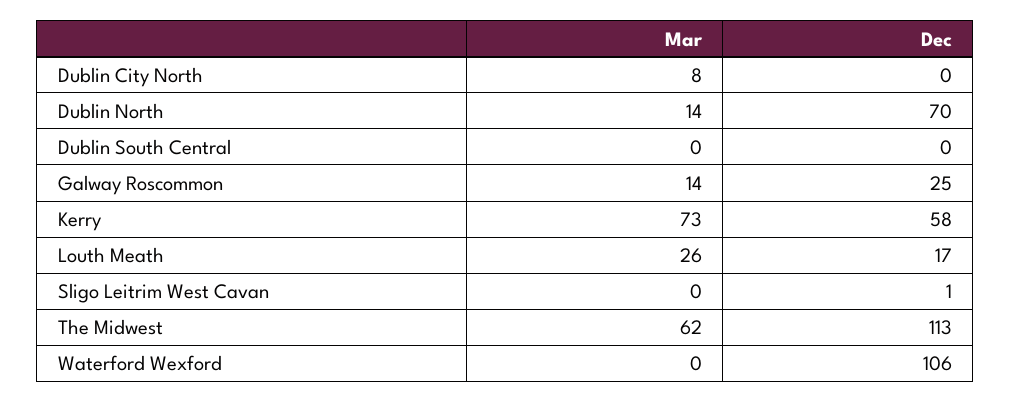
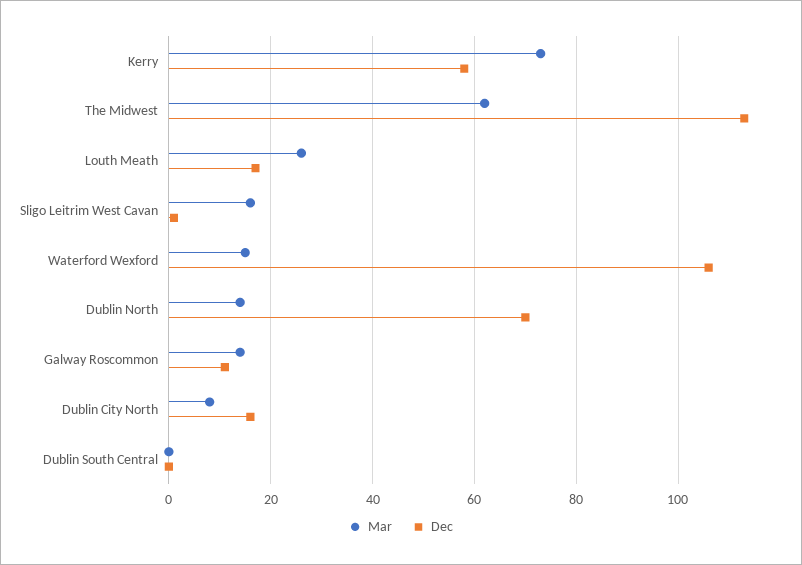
  {
    "Mar": {
      "Dublin City North": 8,
      "Dublin North": 14,
      "Dublin South Central": 0,
      "Galway Roscommon": 14,
      "Kerry": 73,
      "Louth Meath": 26,
-     "Sligo Leitrim West Cavan": 0,
+     "Sligo Leitrim West Cavan": 15,
      "The Midwest": 62,
-     "Waterford Wexford": 0
+     "Waterford Wexford": 15
    },
    "Dec": {
-     "Dublin City North": 0,
+     "Dublin City North": 15,
      "Dublin North": 70,
      "Dublin South Central": 0,
-     "Galway Roscommon": 25,
+     "Galway Roscommon": 10,
      "Kerry": 58,
      "Louth Meath": 17,
      "Sligo Leitrim West Cavan": 1,
      "The Midwest": 113,
      "Waterford Wexford": 106
    }
  }

